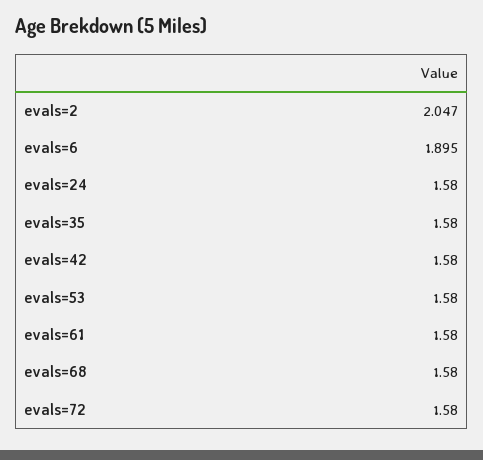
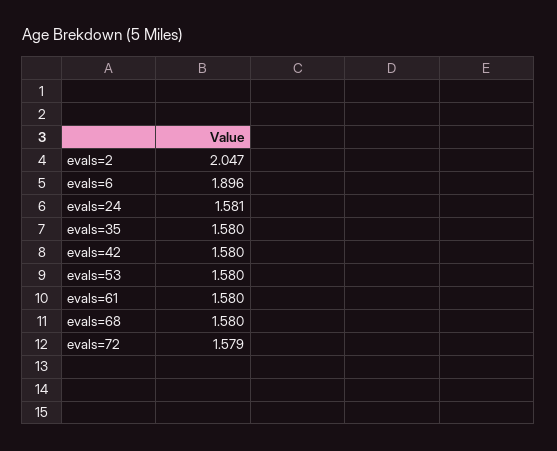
  {
    "evals=2": 2.047,
-   "evals=6": 1.895,
+   "evals=6": 1.896,
-   "evals=24": 1.58,
+   "evals=24": 1.581,
    "evals=35": 1.58,
    "evals=42": 1.58,
    "evals=53": 1.58,
    "evals=61": 1.58,
    "evals=68": 1.58,
-   "evals=72": 1.58
+   "evals=72": 1.579
  }

